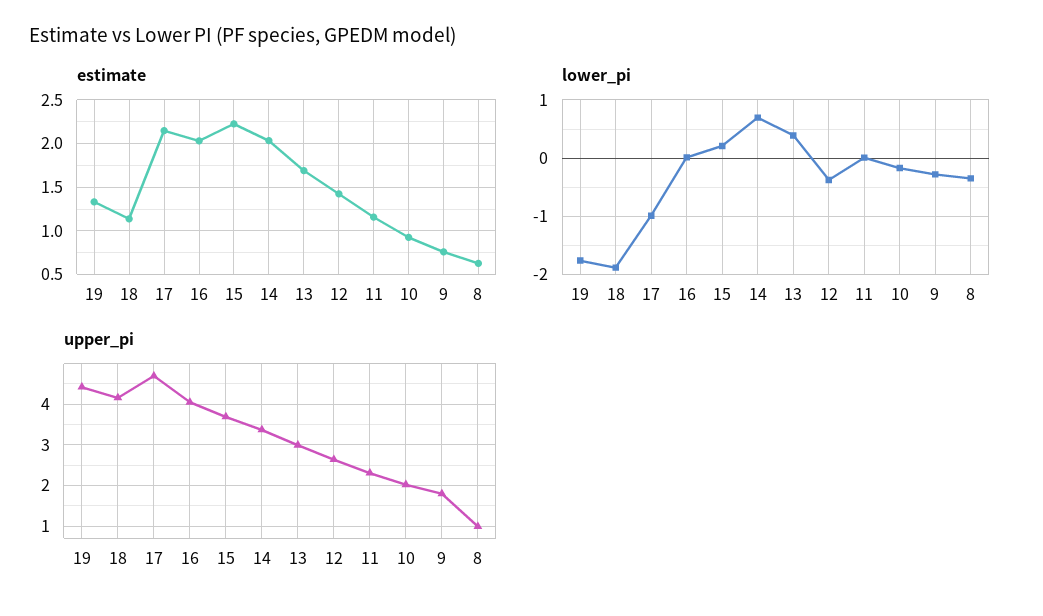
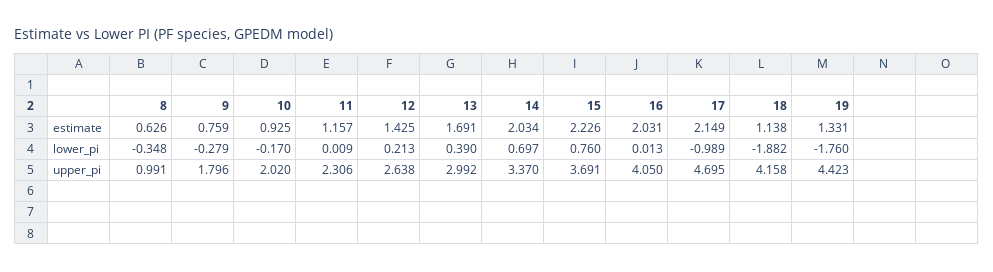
  {
    "estimate": {
      "19": 1.331,
      "18": 1.138,
      "17": 2.149,
      "16": 2.031,
      "15": 2.226,
      "14": 2.034,
      "13": 1.691,
      "12": 1.425,
      "11": 1.157,
      "10": 0.925,
      "9": 0.759,
      "8": 0.626
    },
    "lower_pi": {
      "19": -1.76,
      "18": -1.882,
      "17": -0.989,
      "16": 0.013,
-     "15": 0.2,
+     "15": 0.76,
      "14": 0.697,
      "13": 0.39,
-     "12": -0.4,
+     "12": 0.213,
      "11": 0.009,
      "10": -0.17,
      "9": -0.279,
      "8": -0.348
    },
    "upper_pi": {
      "19": 4.423,
      "18": 4.158,
      "17": 4.695,
      "16": 4.05,
      "15": 3.691,
      "14": 3.37,
      "13": 2.992,
      "12": 2.638,
      "11": 2.306,
      "10": 2.02,
      "9": 1.796,
      "8": 0.991
    }
  }

